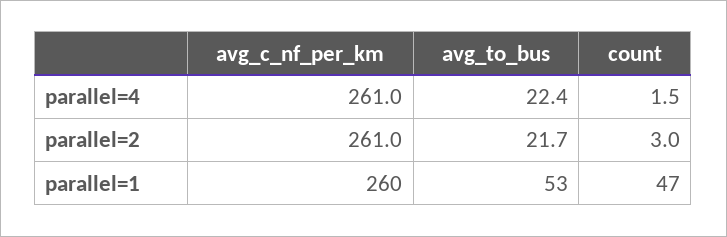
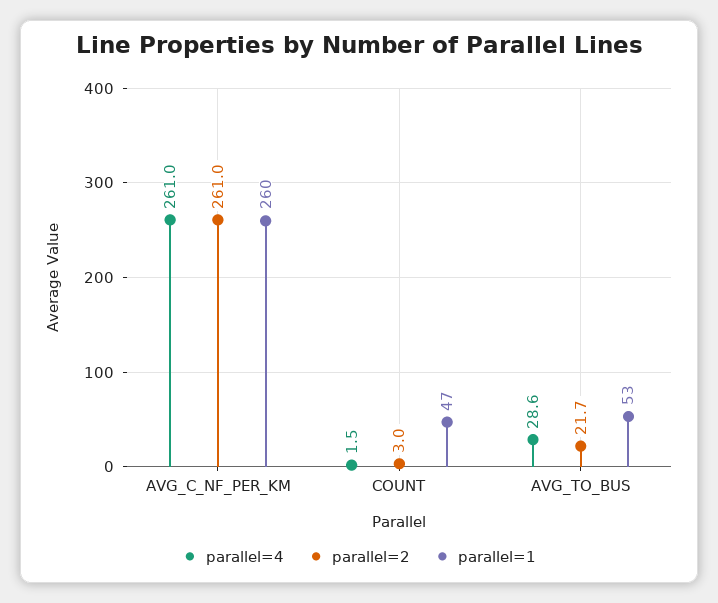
  {
    "parallel=4": {
      "avg_c_nf_per_km": 261,
-     "avg_to_bus": 22.4,
+     "avg_to_bus": 28.6,
      "count": 1.5
    },
    "parallel=2": {
      "avg_c_nf_per_km": 261,
      "avg_to_bus": 21.7,
      "count": 3
    },
    "parallel=1": {
      "avg_c_nf_per_km": 260,
      "avg_to_bus": 53,
      "count": 47
    }
  }

